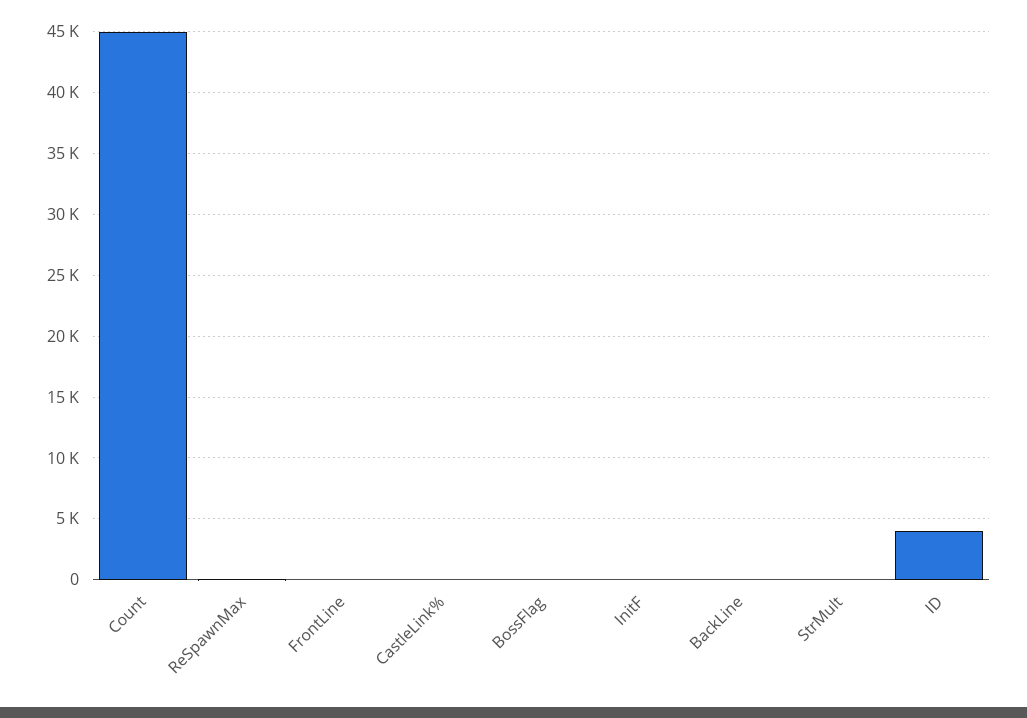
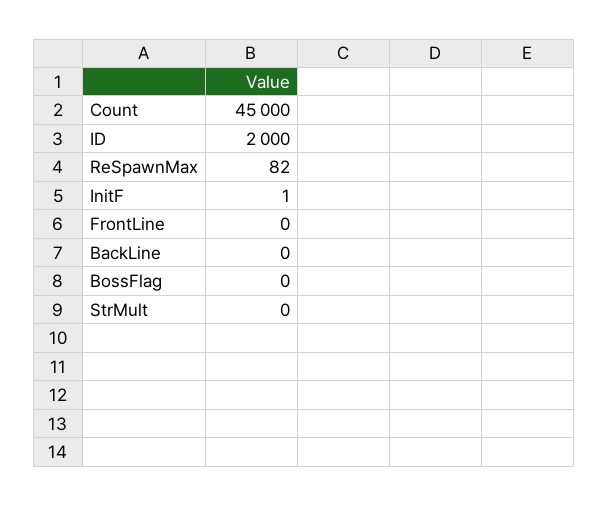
  {
    "Count": 45000,
    "ReSpawnMax": 82,
    "FrontLine": 0,
-   "CastleLink%": 0,
    "BossFlag": 0,
    "InitF": 1,
    "BackLine": 0,
    "StrMult": 0,
-   "ID": 4000
+   "ID": 2000
  }

